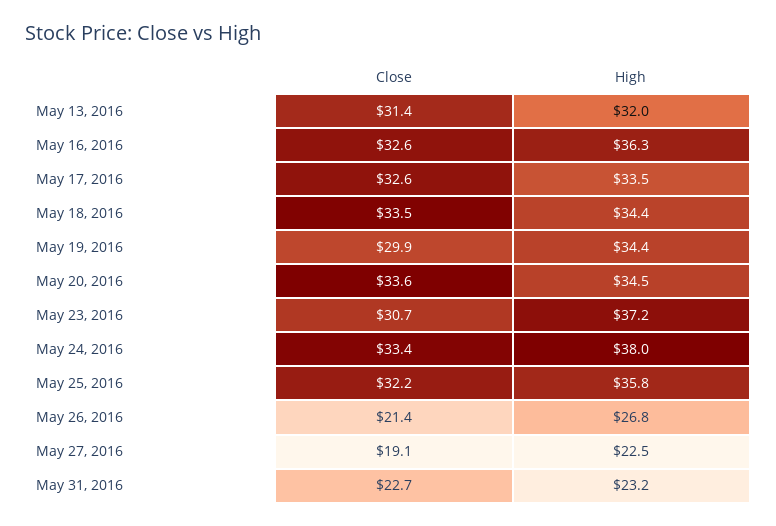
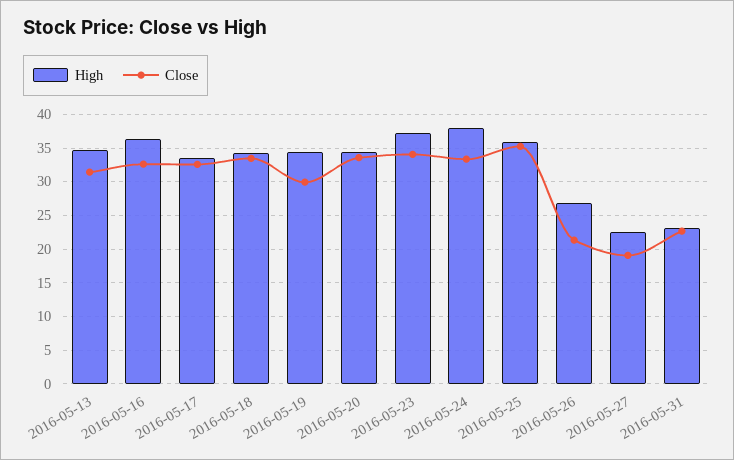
  {
    "Close": {
      "May 13, 2016": 31.4,
      "May 16, 2016": 32.6,
      "May 17, 2016": 32.6,
      "May 18, 2016": 33.5,
      "May 19, 2016": 29.9,
      "May 20, 2016": 33.6,
-     "May 23, 2016": 30.7,
+     "May 23, 2016": 34,
      "May 24, 2016": 33.4,
-     "May 25, 2016": 32.2,
+     "May 25, 2016": 35,
      "May 26, 2016": 21.4,
      "May 27, 2016": 19.1,
      "May 31, 2016": 22.7
    },
    "High": {
-     "May 13, 2016": 32,
+     "May 13, 2016": 35,
      "May 16, 2016": 36.3,
      "May 17, 2016": 33.5,
      "May 18, 2016": 34.4,
      "May 19, 2016": 34.4,
      "May 20, 2016": 34.5,
      "May 23, 2016": 37.2,
      "May 24, 2016": 38,
      "May 25, 2016": 35.8,
      "May 26, 2016": 26.8,
      "May 27, 2016": 22.5,
      "May 31, 2016": 23.2
    }
  }

